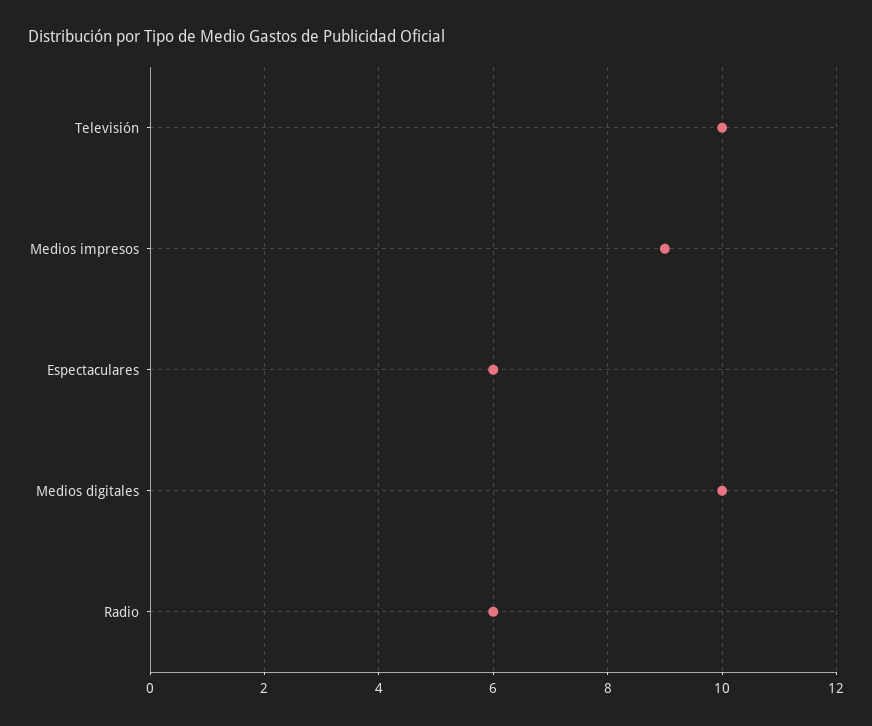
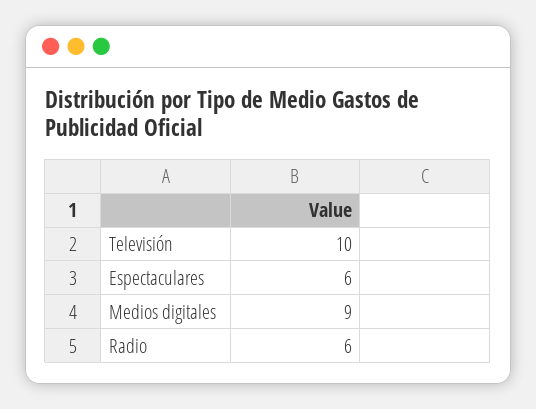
  {
    "Televisión": 10,
-   "Medios impresos": 9,
    "Espectaculares": 6,
-   "Medios digitales": 10,
+   "Medios digitales": 9,
    "Radio": 6
  }

